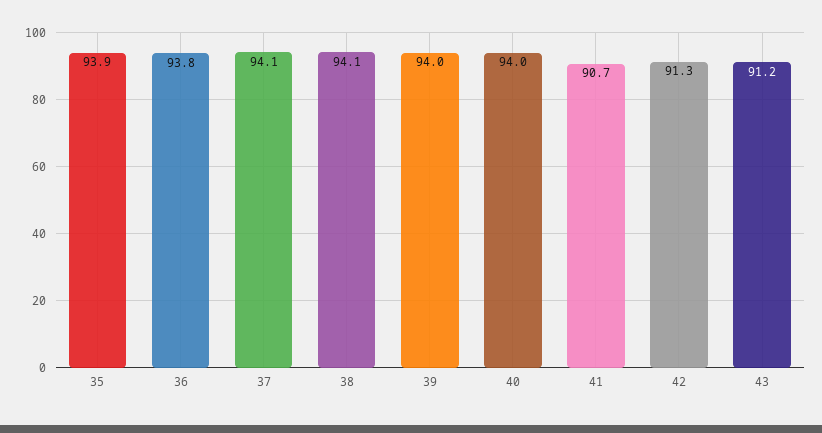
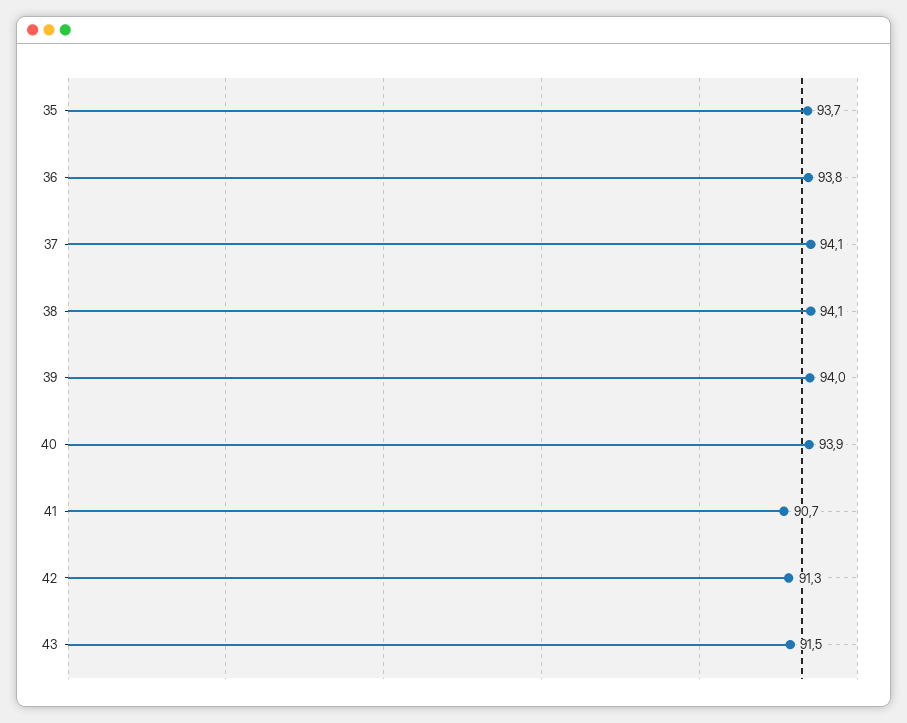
  {
-   "35": 93.9,
+   "35": 93.7,
    "36": 93.8,
    "37": 94.1,
    "38": 94.1,
    "39": 94,
-   "40": 94,
+   "40": 93.9,
    "41": 90.7,
    "42": 91.3,
-   "43": 91.2
+   "43": 91.5
  }

